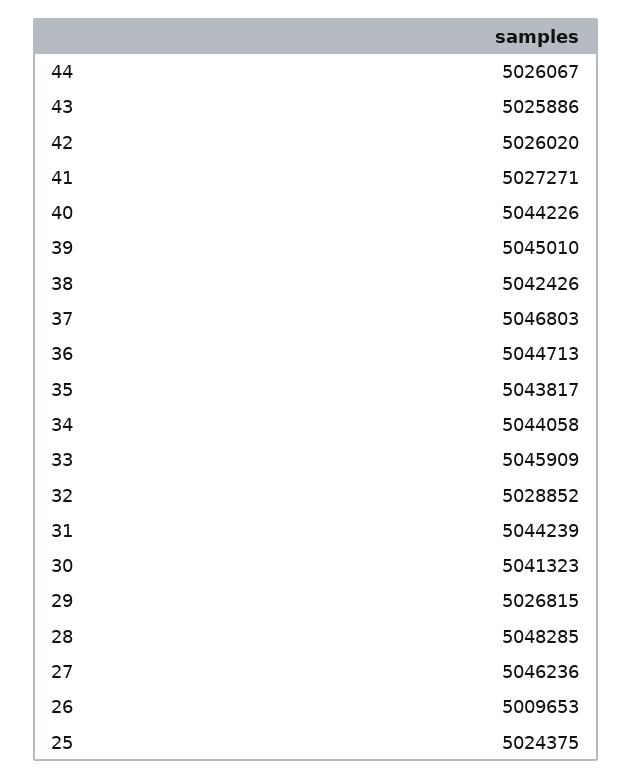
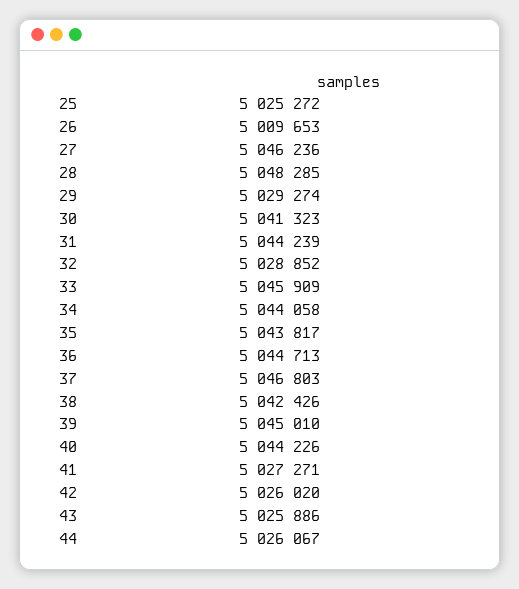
  {
    "44": 5026067,
    "43": 5025886,
    "42": 5026020,
    "41": 5027271,
    "40": 5044226,
    "39": 5045010,
    "38": 5042426,
    "37": 5046803,
    "36": 5044713,
    "35": 5043817,
    "34": 5044058,
    "33": 5045909,
    "32": 5028852,
    "31": 5044239,
    "30": 5041323,
-   "29": 5026815,
+   "29": 5029274,
    "28": 5048285,
    "27": 5046236,
    "26": 5009653,
-   "25": 5024375
+   "25": 5025272
  }

